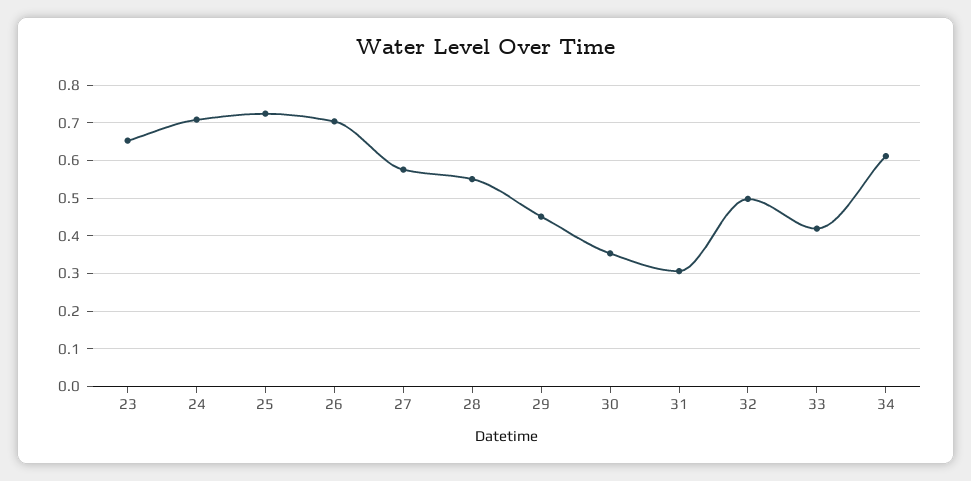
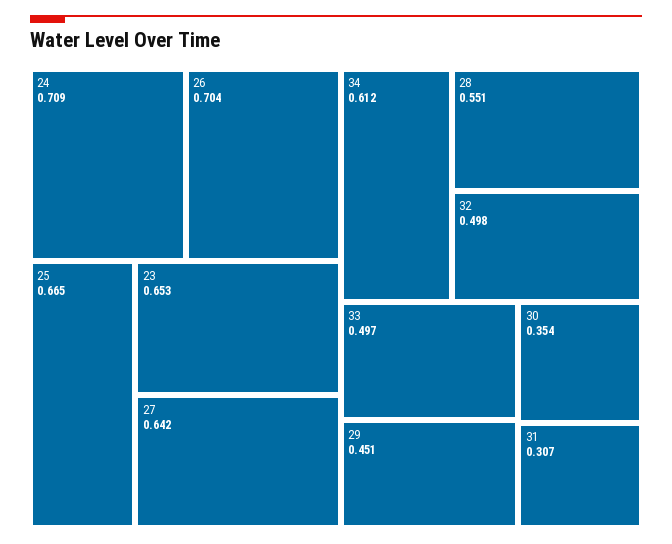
  {
    "23": 0.653,
    "24": 0.709,
-   "25": 0.72,
+   "25": 0.665,
    "26": 0.704,
-   "27": 0.58,
+   "27": 0.642,
    "28": 0.551,
    "29": 0.451,
    "30": 0.354,
    "31": 0.307,
    "32": 0.498,
-   "33": 0.42,
+   "33": 0.497,
    "34": 0.612
  }

